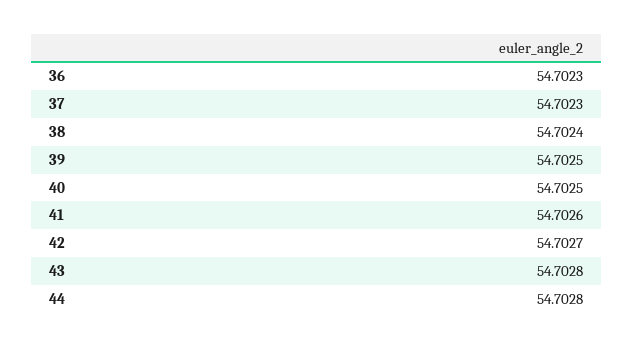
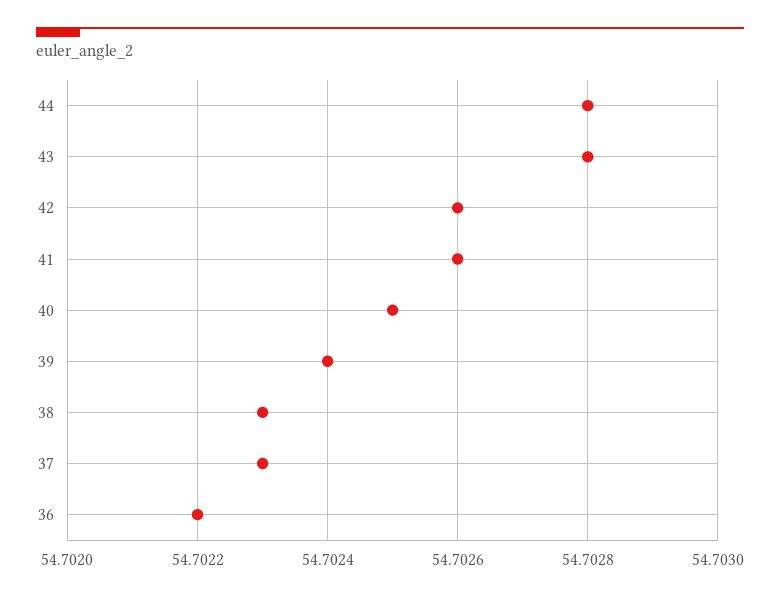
  {
-   "36": 54.7023,
+   "36": 54.7022,
    "37": 54.7023,
-   "38": 54.7024,
+   "38": 54.7023,
-   "39": 54.7025,
+   "39": 54.7024,
    "40": 54.7025,
    "41": 54.7026,
-   "42": 54.7027,
+   "42": 54.7026,
    "43": 54.7028,
    "44": 54.7028
  }

